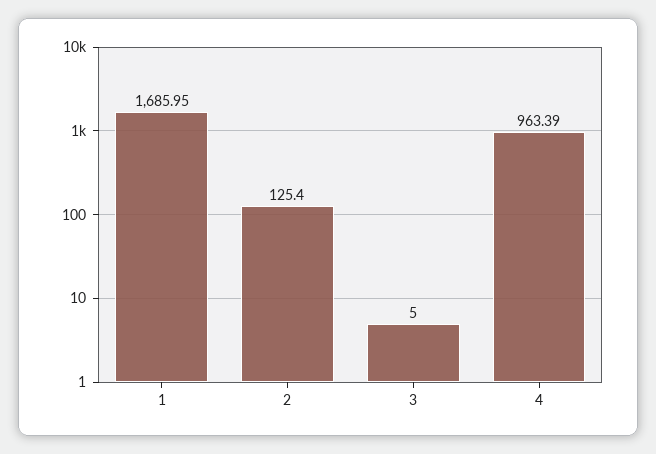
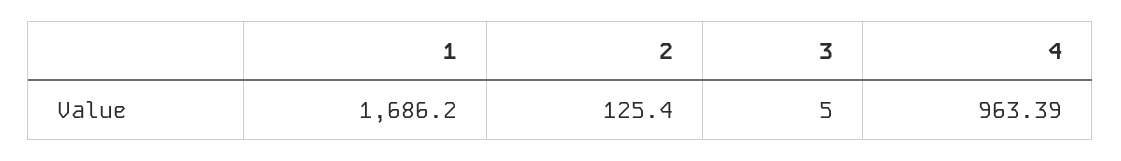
  {
-   "1": 1685.95,
+   "1": 1686.2,
    "2": 125.4,
    "3": 5,
    "4": 963.39
  }

